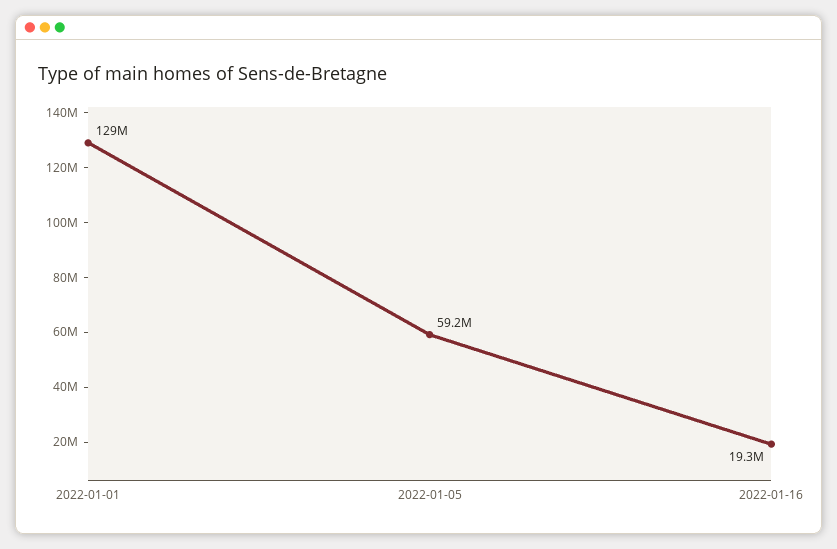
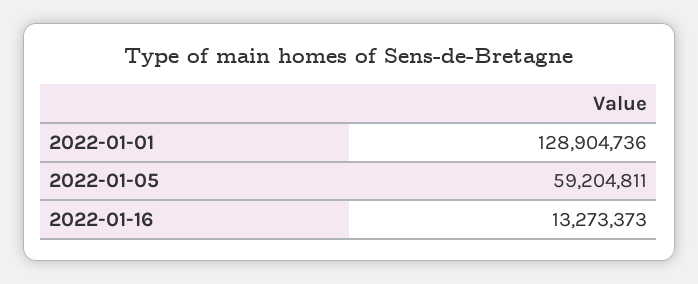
  {
    "2022-01-01": 128904736,
    "2022-01-05": 59204811,
-   "2022-01-16": 19300000
+   "2022-01-16": 13273373
  }

